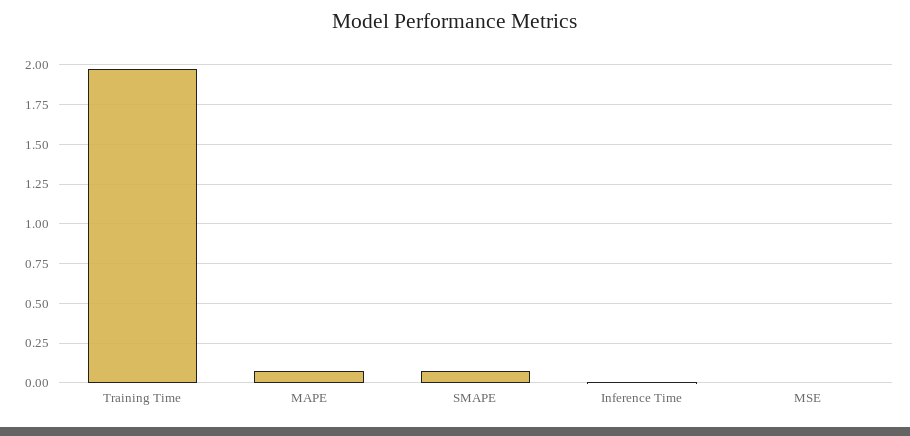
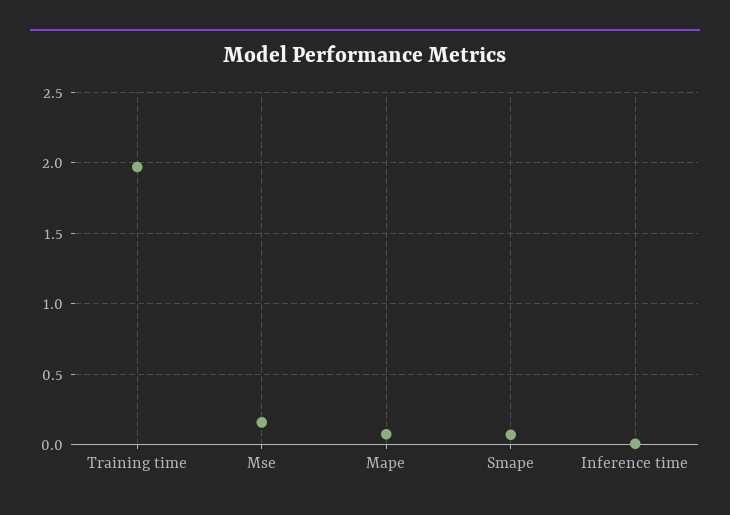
  {
    "Training Time": 1.95,
    "MAPE": 0.1,
    "SMAPE": 0.05,
    "Inference Time": 0,
-   "MSE": 0
+   "MSE": 0.15
  }

